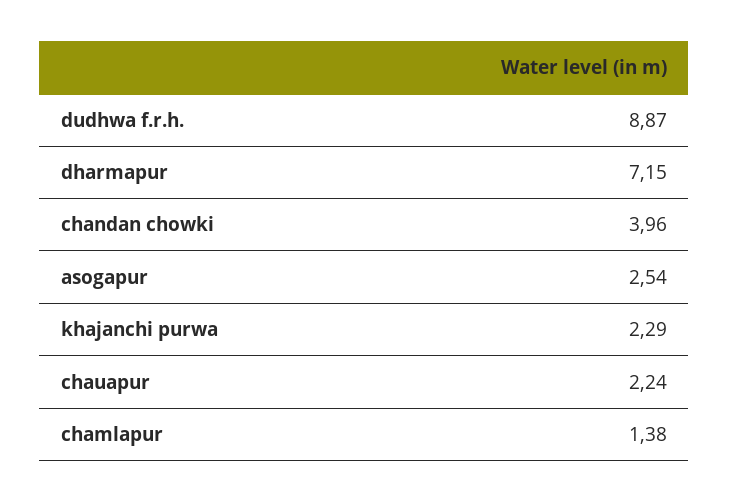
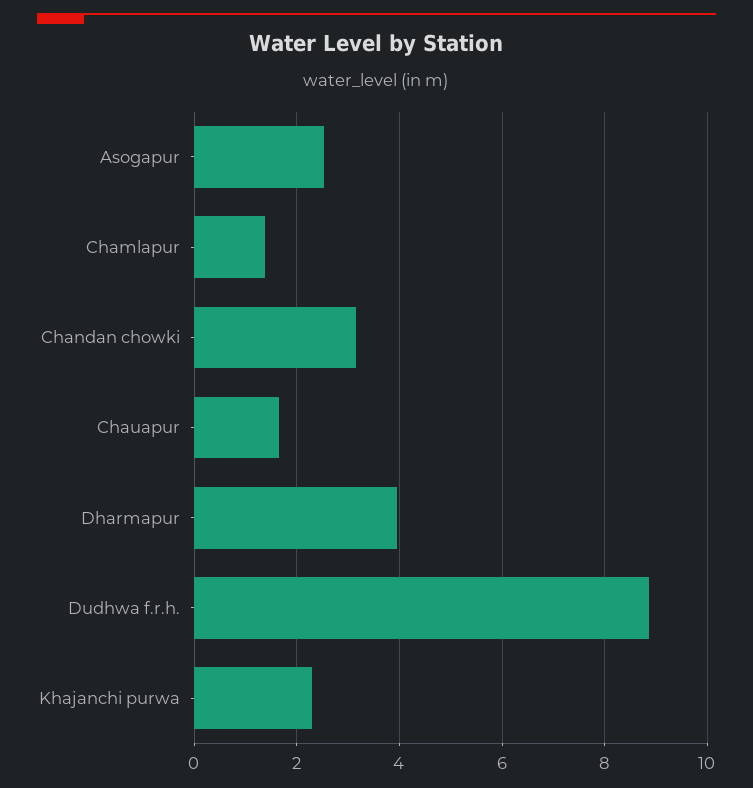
  {
    "dudhwa f.r.h.": 8.87,
-   "dharmapur": 7.15,
+   "dharmapur": 4,
-   "chandan chowki": 3.96,
+   "chandan chowki": 3.2,
    "asogapur": 2.54,
    "khajanchi purwa": 2.29,
-   "chauapur": 2.24,
+   "chauapur": 1.6,
    "chamlapur": 1.38
  }

